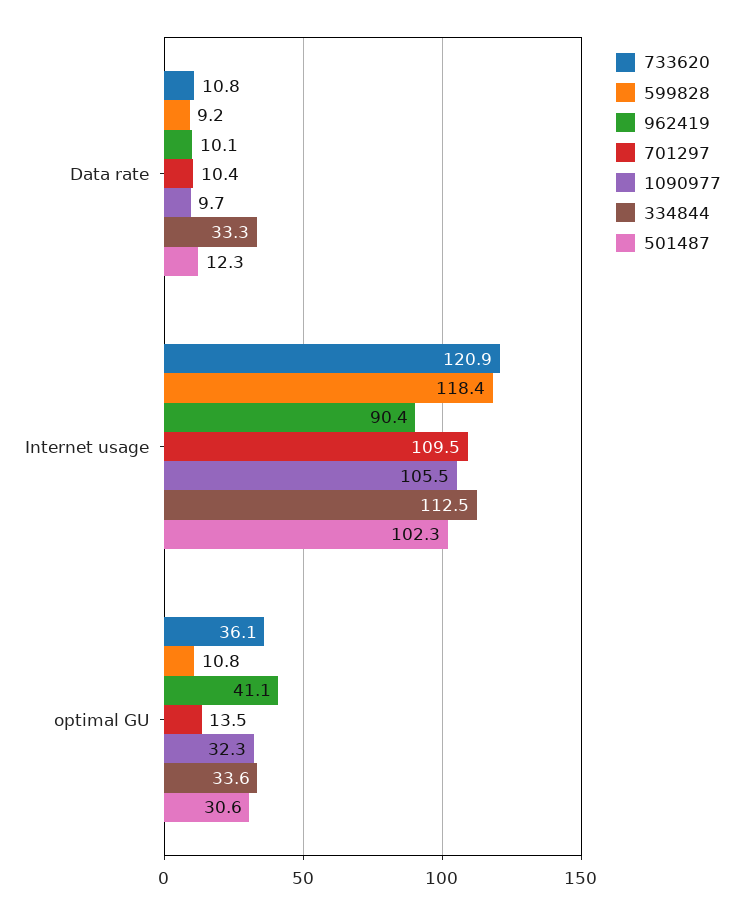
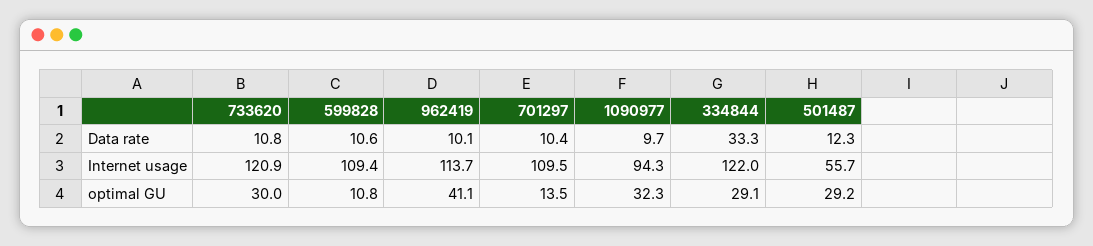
  {
    "733620": {
      "Data rate": 10.8,
      "Internet usage": 120.9,
-     "optimal GU": 36.1
+     "optimal GU": 30
    },
    "599828": {
-     "Data rate": 9.2,
+     "Data rate": 10.6,
-     "Internet usage": 118.4,
+     "Internet usage": 109.4,
      "optimal GU": 10.8
    },
    "962419": {
      "Data rate": 10.1,
-     "Internet usage": 90.4,
+     "Internet usage": 113.7,
      "optimal GU": 41.1
    },
    "701297": {
      "Data rate": 10.4,
      "Internet usage": 109.5,
      "optimal GU": 13.5
    },
    "1090977": {
      "Data rate": 9.7,
-     "Internet usage": 105.5,
+     "Internet usage": 94.3,
      "optimal GU": 32.3
    },
    "334844": {
      "Data rate": 33.3,
-     "Internet usage": 112.5,
+     "Internet usage": 122,
-     "optimal GU": 33.6
+     "optimal GU": 29.1
    },
    "501487": {
      "Data rate": 12.3,
-     "Internet usage": 102.3,
+     "Internet usage": 55.7,
-     "optimal GU": 30.6
+     "optimal GU": 29.2
    }
  }

